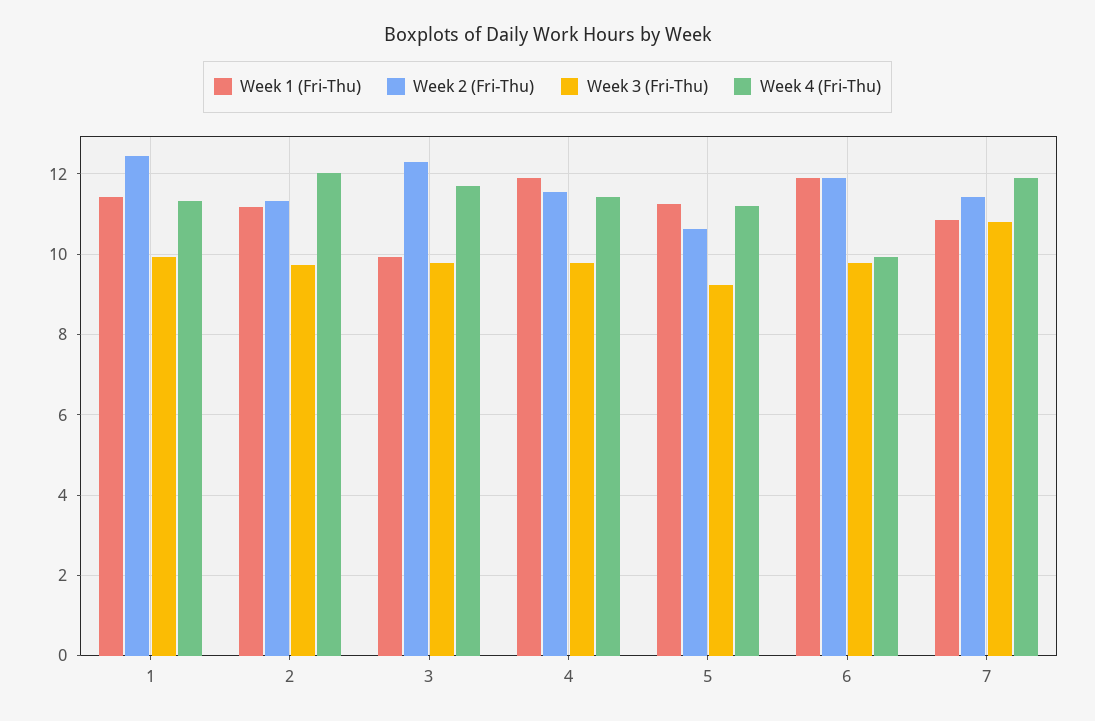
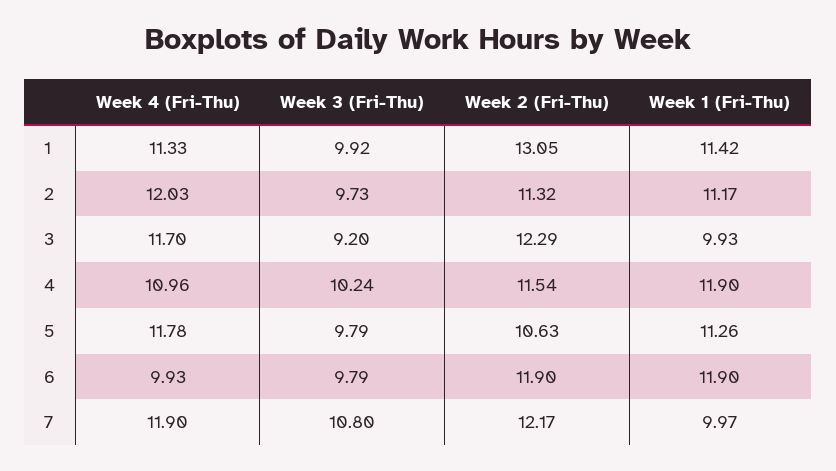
  {
    "Week 1 (Fri-Thu)": {
      "1": 11.42,
      "2": 11.17,
      "3": 9.93,
      "4": 11.9,
      "5": 11.26,
      "6": 11.9,
-     "7": 10.8
+     "7": 9.97
    },
    "Week 2 (Fri-Thu)": {
-     "1": 12.4,
+     "1": 13.05,
      "2": 11.32,
      "3": 12.29,
      "4": 11.54,
      "5": 10.63,
      "6": 11.9,
-     "7": 11.4
+     "7": 12.17
    },
    "Week 3 (Fri-Thu)": {
      "1": 9.92,
      "2": 9.73,
-     "3": 9.8,
+     "3": 9.2,
-     "4": 9.8,
+     "4": 10.24,
-     "5": 9.2,
+     "5": 9.79,
      "6": 9.79,
      "7": 10.8
    },
    "Week 4 (Fri-Thu)": {
      "1": 11.33,
      "2": 12.03,
      "3": 11.7,
-     "4": 11.4,
+     "4": 10.96,
-     "5": 11.2,
+     "5": 11.78,
      "6": 9.93,
      "7": 11.9
    }
  }

